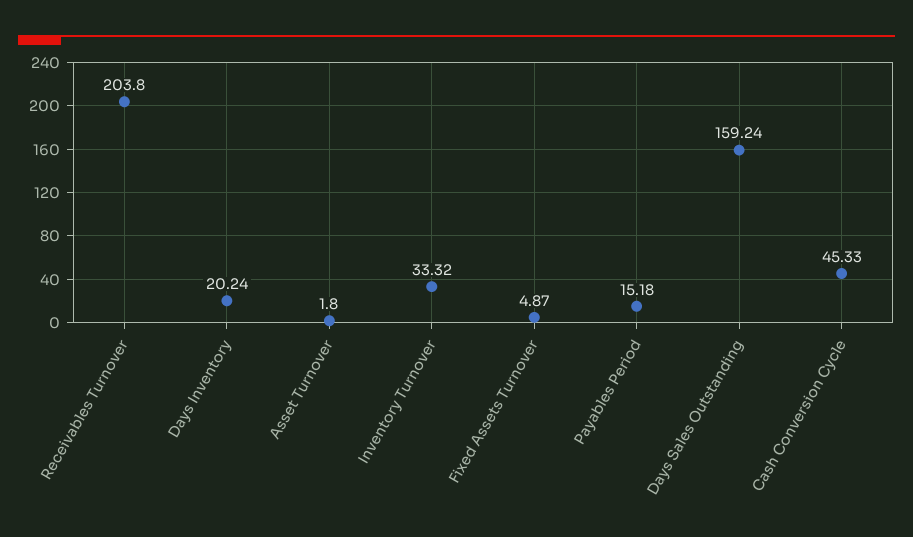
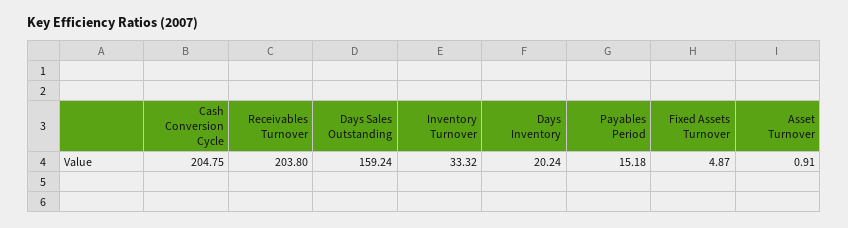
  {
    "Receivables Turnover": 203.8,
    "Days Inventory": 20.24,
-   "Asset Turnover": 1.8,
+   "Asset Turnover": 0.91,
    "Inventory Turnover": 33.32,
    "Fixed Assets Turnover": 4.87,
    "Payables Period": 15.18,
    "Days Sales Outstanding": 159.24,
-   "Cash Conversion Cycle": 45.33
+   "Cash Conversion Cycle": 204.75
  }

